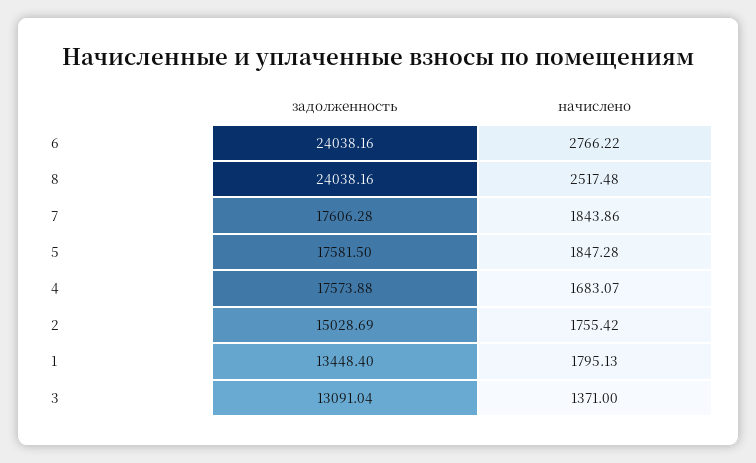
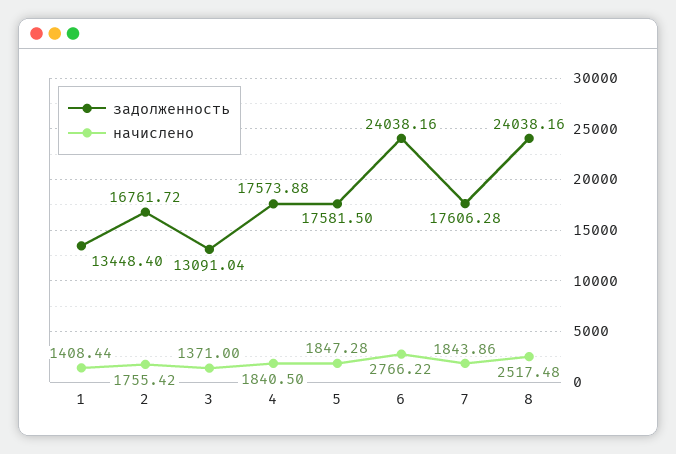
  {
    "задолженность": {
      "6": 24038.16,
      "8": 24038.16,
      "7": 17606.28,
      "5": 17581.5,
      "4": 17573.88,
-     "2": 15028.69,
+     "2": 16761.72,
      "1": 13448.4,
      "3": 13091.04
    },
    "начислено": {
      "6": 2766.22,
      "8": 2517.48,
      "7": 1843.86,
      "5": 1847.28,
-     "4": 1683.07,
+     "4": 1840.5,
      "2": 1755.42,
-     "1": 1795.13,
+     "1": 1408.44,
      "3": 1371
    }
  }

